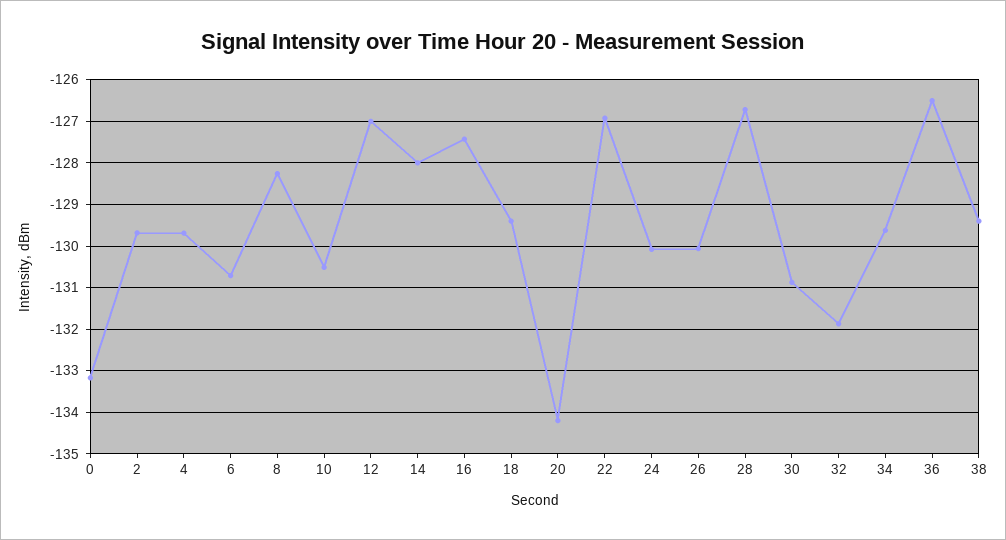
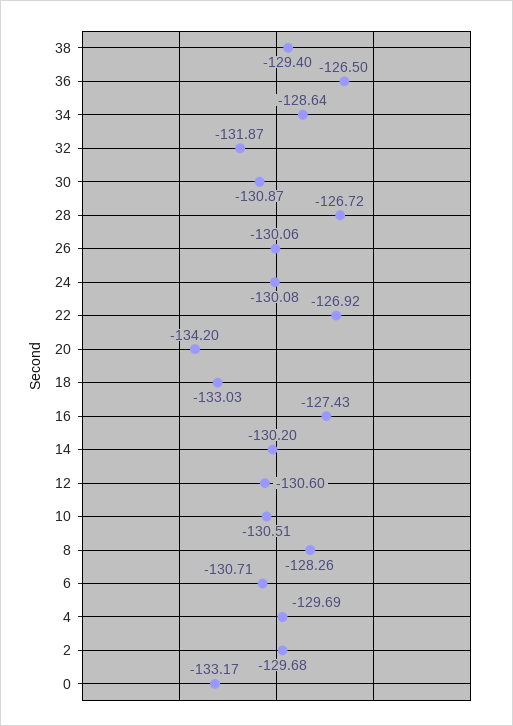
  {
    "0": -133.17,
    "2": -129.68,
    "4": -129.69,
    "6": -130.71,
    "8": -128.26,
    "10": -130.51,
-   "12": -127,
+   "12": -130.6,
-   "14": -128,
+   "14": -130.2,
    "16": -127.43,
-   "18": -129.4,
+   "18": -133.03,
    "20": -134.2,
    "22": -126.92,
    "24": -130.08,
    "26": -130.06,
    "28": -126.72,
    "30": -130.87,
    "32": -131.87,
-   "34": -129.6,
+   "34": -128.64,
    "36": -126.5,
    "38": -129.4
  }

